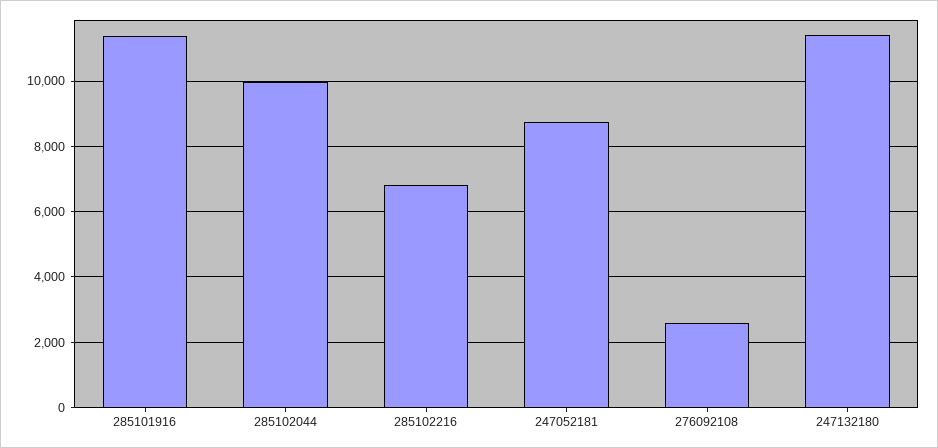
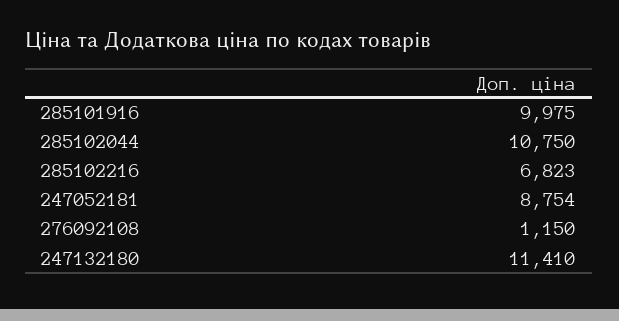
  {
-   "285101916": 11400,
+   "285101916": 9975,
-   "285102044": 10000,
+   "285102044": 10750,
    "285102216": 6823,
    "247052181": 8754,
-   "276092108": 2600,
+   "276092108": 1150,
    "247132180": 11410
  }

